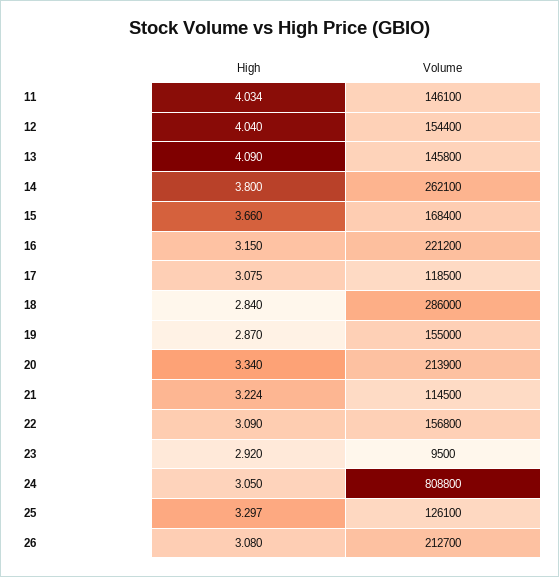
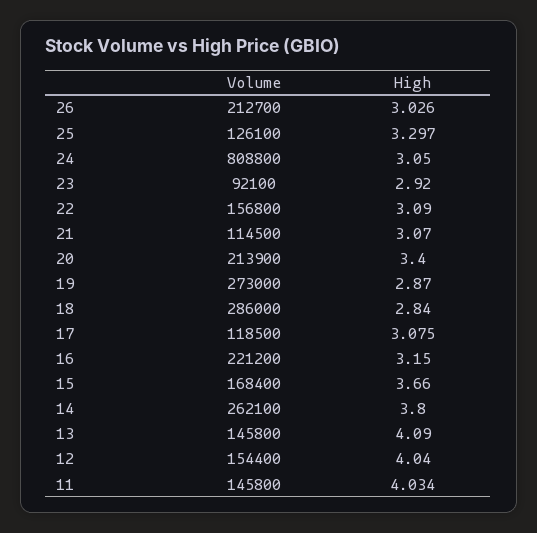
  {
    "High": {
      "11": 4.034,
      "12": 4.04,
      "13": 4.09,
      "14": 3.8,
      "15": 3.66,
      "16": 3.15,
      "17": 3.075,
      "18": 2.84,
      "19": 2.87,
-     "20": 3.34,
+     "20": 3.4,
-     "21": 3.224,
+     "21": 3.07,
      "22": 3.09,
      "23": 2.92,
      "24": 3.05,
      "25": 3.297,
-     "26": 3.08
+     "26": 3.026
    },
    "Volume": {
-     "11": 146100,
+     "11": 145800,
      "12": 154400,
      "13": 145800,
      "14": 262100,
      "15": 168400,
      "16": 221200,
      "17": 118500,
      "18": 286000,
-     "19": 155000,
+     "19": 273000,
      "20": 213900,
      "21": 114500,
      "22": 156800,
-     "23": 9500,
+     "23": 92100,
      "24": 808800,
      "25": 126100,
      "26": 212700
    }
  }

